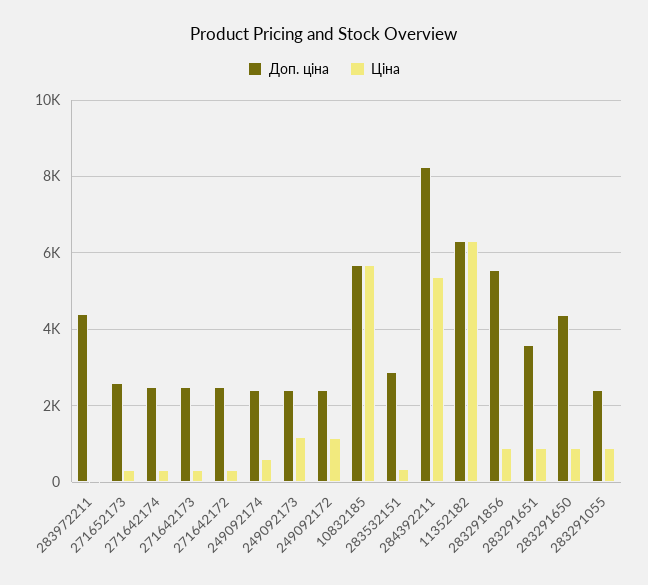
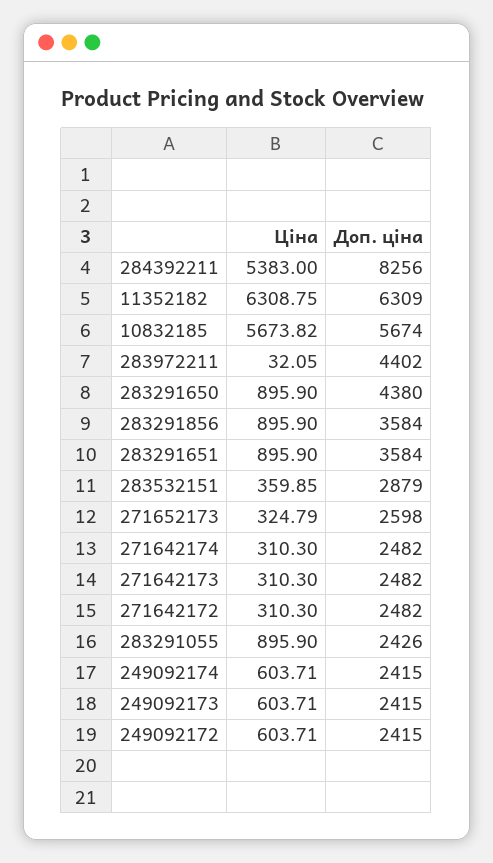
  {
    "Доп. ціна": {
      "283972211": 4402,
      "271652173": 2598,
      "271642174": 2482,
      "271642173": 2482,
      "271642172": 2482,
      "249092174": 2415,
      "249092173": 2415,
      "249092172": 2415,
      "10832185": 5674,
      "283532151": 2879,
      "284392211": 8256,
      "11352182": 6309,
-     "283291856": 5600,
+     "283291856": 3584,
      "283291651": 3584,
      "283291650": 4380,
      "283291055": 2426
    },
    "Ціна": {
      "283972211": 32.05,
      "271652173": 324.79,
      "271642174": 310.3,
      "271642173": 310.3,
      "271642172": 310.3,
      "249092174": 603.71,
-     "249092173": 1200,
+     "249092173": 603.71,
-     "249092172": 1200,
+     "249092172": 603.71,
      "10832185": 5673.82,
      "283532151": 359.85,
      "284392211": 5383,
      "11352182": 6308.75,
      "283291856": 895.9,
      "283291651": 895.9,
      "283291650": 895.9,
      "283291055": 895.9
    }
  }

